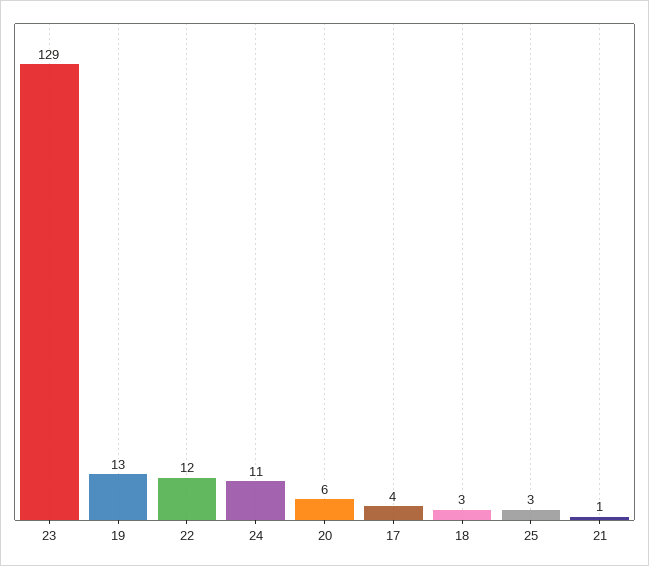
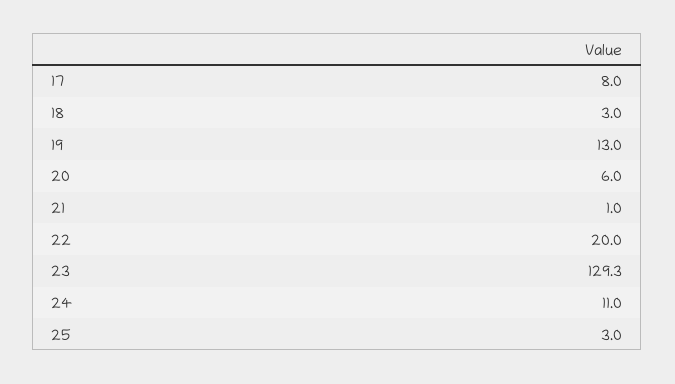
  {
    "23": 129.3,
    "19": 13,
-   "22": 12,
+   "22": 20,
    "24": 11,
    "20": 6,
-   "17": 4,
+   "17": 8,
    "18": 3,
    "25": 3,
    "21": 1
  }

